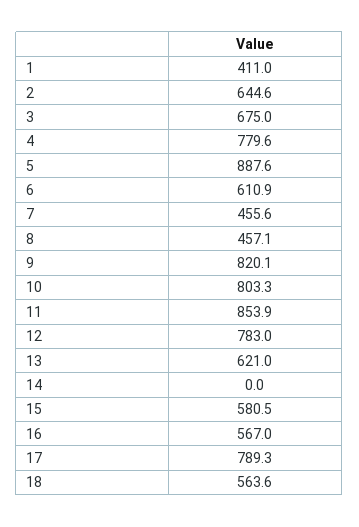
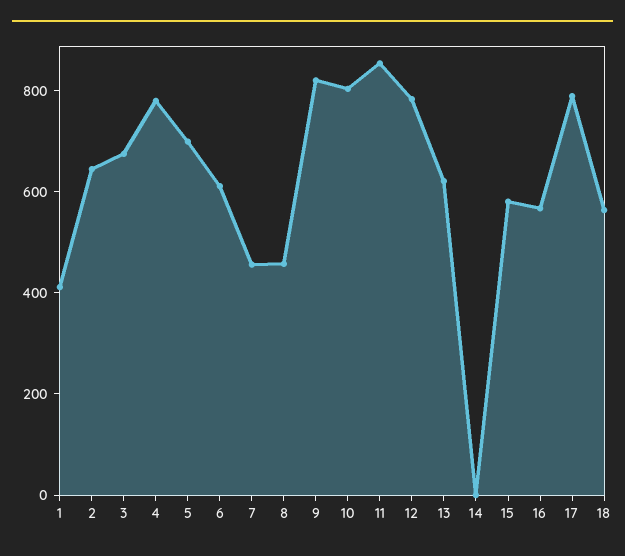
  {
    "1": 411,
    "2": 644.6,
    "3": 675,
    "4": 779.6,
-   "5": 887.6,
+   "5": 700,
    "6": 610.9,
    "7": 455.6,
    "8": 457.1,
    "9": 820.1,
    "10": 803.3,
    "11": 853.9,
    "12": 783,
    "13": 621,
    "14": 0,
    "15": 580.5,
    "16": 567,
    "17": 789.3,
    "18": 563.6
  }

